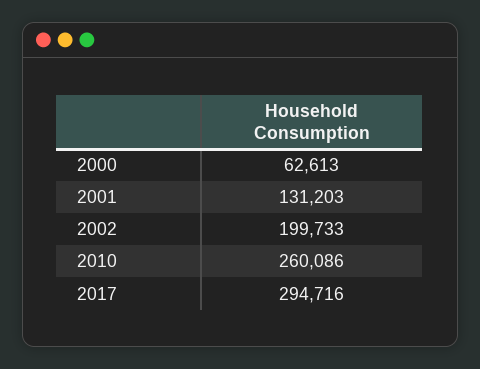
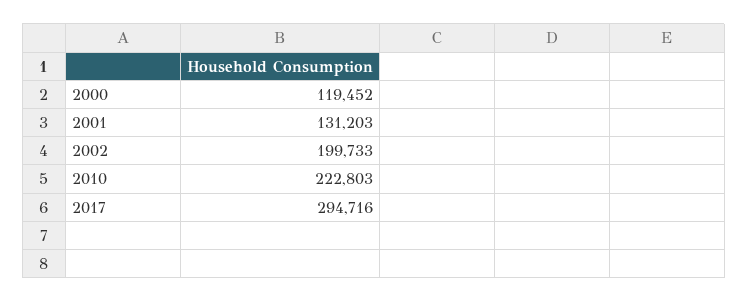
  {
-   "2000": 62613,
+   "2000": 119452,
    "2001": 131203,
    "2002": 199733,
-   "2010": 260086,
+   "2010": 222803,
    "2017": 294716
  }

